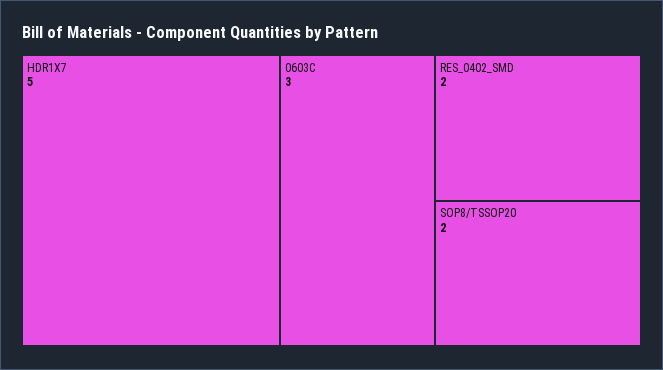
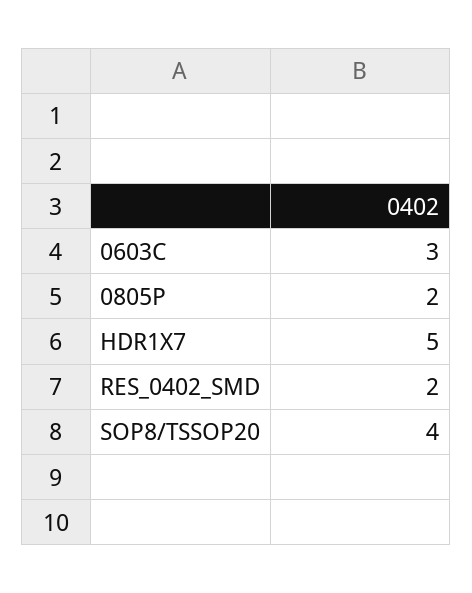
  {
    "HDR1X7": 5,
    "0603C": 3,
    "RES_0402_SMD": 2,
-   "SOP8/TSSOP20": 2
+   "SOP8/TSSOP20": 4,
+   "0805P": 2
  }

